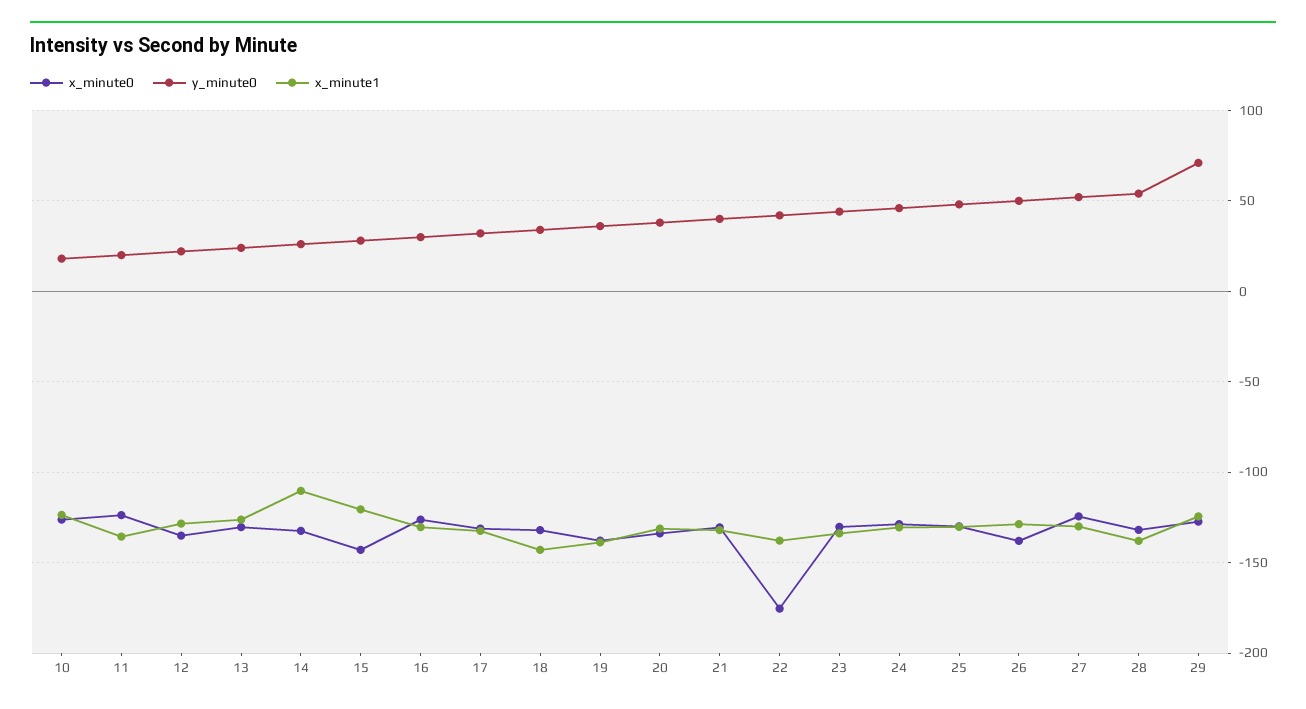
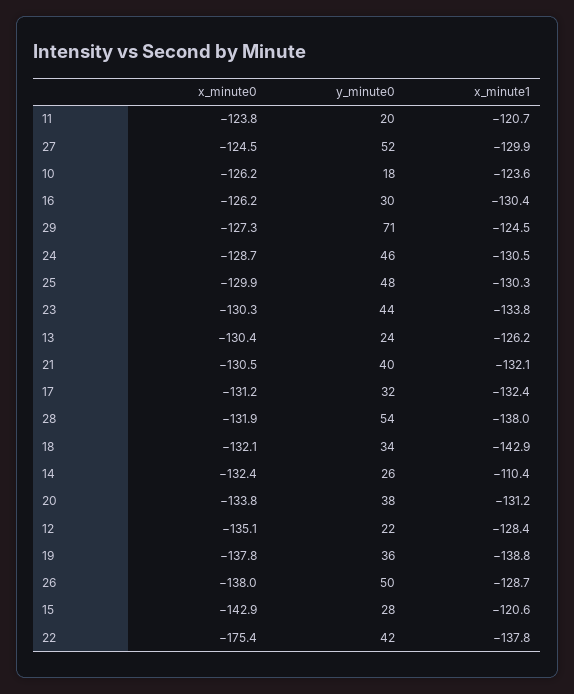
  {
    "x_minute0": {
      "10": -126.2,
      "11": -123.8,
      "12": -135.1,
      "13": -130.4,
      "14": -132.4,
      "15": -142.9,
      "16": -126.2,
      "17": -131.2,
      "18": -132.1,
      "19": -137.8,
      "20": -133.8,
      "21": -130.5,
      "22": -175.4,
      "23": -130.3,
      "24": -128.7,
      "25": -129.9,
      "26": -138,
      "27": -124.5,
      "28": -131.9,
      "29": -127.3
    },
    "y_minute0": {
      "10": 18,
      "11": 20,
      "12": 22,
      "13": 24,
      "14": 26,
      "15": 28,
      "16": 30,
      "17": 32,
      "18": 34,
      "19": 36,
      "20": 38,
      "21": 40,
      "22": 42,
      "23": 44,
      "24": 46,
      "25": 48,
      "26": 50,
      "27": 52,
      "28": 54,
      "29": 71
    },
    "x_minute1": {
      "10": -123.6,
-     "11": -135,
+     "11": -120.7,
      "12": -128.4,
      "13": -126.2,
      "14": -110.4,
      "15": -120.6,
      "16": -130.4,
      "17": -132.4,
      "18": -142.9,
      "19": -138.8,
      "20": -131.2,
      "21": -132.1,
      "22": -137.8,
      "23": -133.8,
      "24": -130.5,
      "25": -130.3,
      "26": -128.7,
      "27": -129.9,
      "28": -138,
      "29": -124.5
    }
  }

